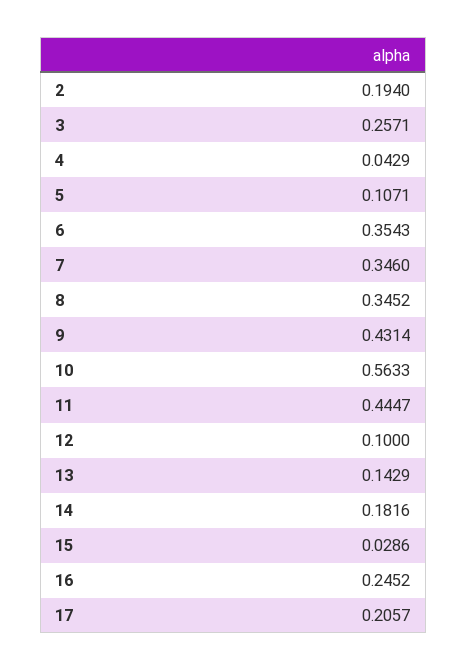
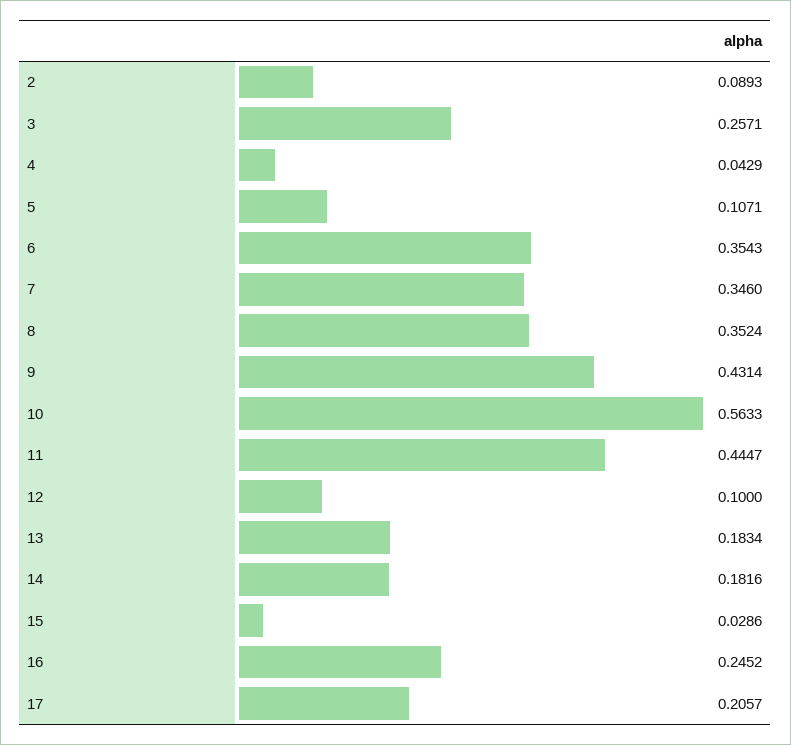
  {
-   "2": 0.194,
+   "2": 0.0893,
    "3": 0.2571,
    "4": 0.0429,
    "5": 0.1071,
    "6": 0.3543,
    "7": 0.346,
-   "8": 0.3452,
+   "8": 0.3524,
    "9": 0.4314,
    "10": 0.5633,
    "11": 0.4447,
    "12": 0.1,
-   "13": 0.1429,
+   "13": 0.1834,
    "14": 0.1816,
    "15": 0.0286,
    "16": 0.2452,
    "17": 0.2057
  }

